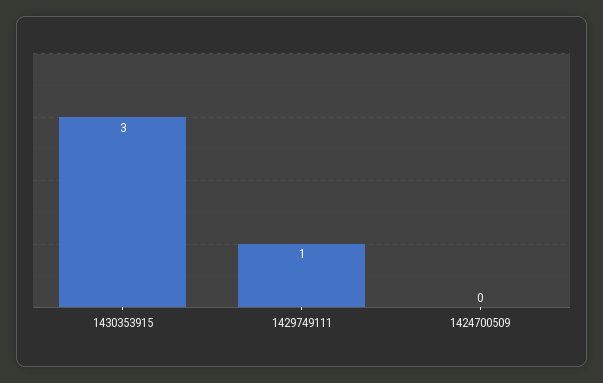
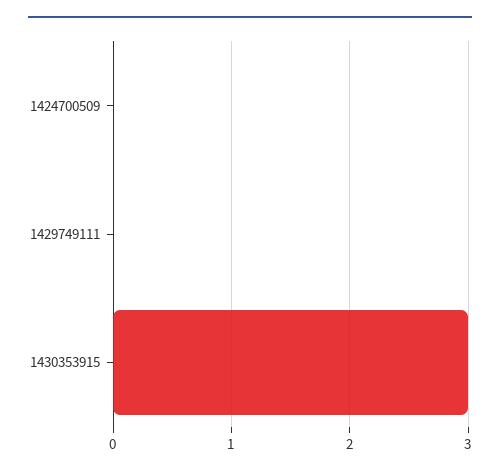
  {
    "1430353915": 3,
-   "1429749111": 1,
+   "1429749111": 0,
    "1424700509": 0
  }

